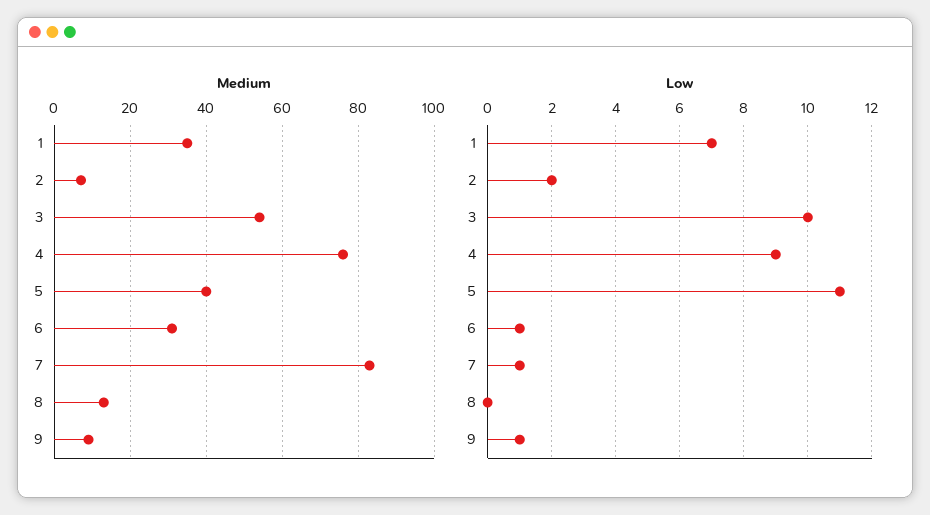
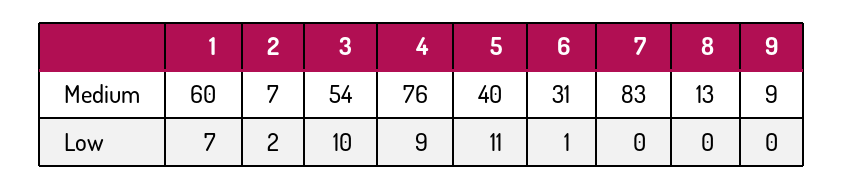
  {
    "Medium": {
-     "1": 35,
+     "1": 60,
      "2": 7,
      "3": 54,
      "4": 76,
      "5": 40,
      "6": 31,
      "7": 83,
      "8": 13,
      "9": 9
    },
    "Low": {
      "1": 7,
      "2": 2,
      "3": 10,
      "4": 9,
      "5": 11,
      "6": 1,
-     "7": 1,
+     "7": 0,
      "8": 0,
-     "9": 1
+     "9": 0
    }
  }

